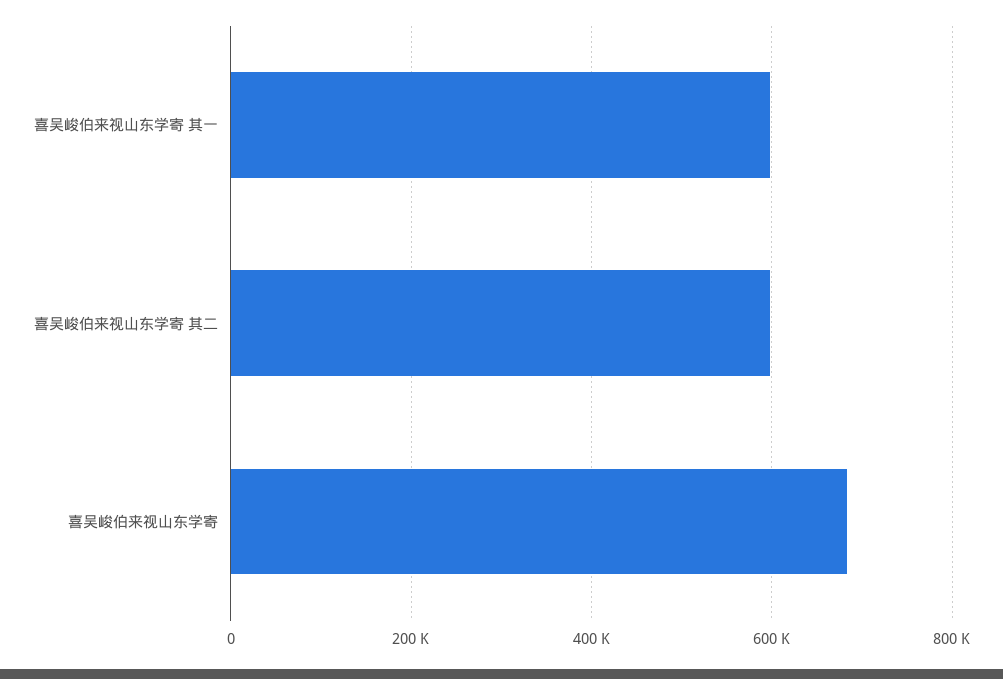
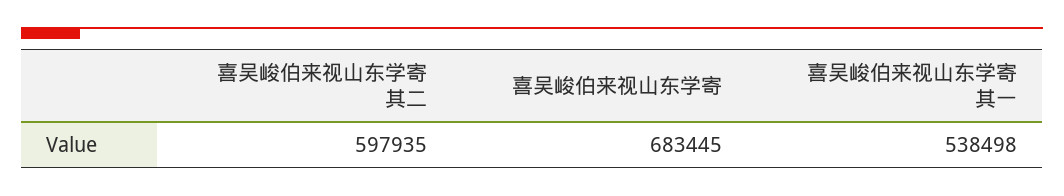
  {
-   "喜吴峻伯来视山东学寄 其一": 600000,
+   "喜吴峻伯来视山东学寄 其一": 538498,
    "喜吴峻伯来视山东学寄 其二": 597935,
    "喜吴峻伯来视山东学寄": 683445
  }

